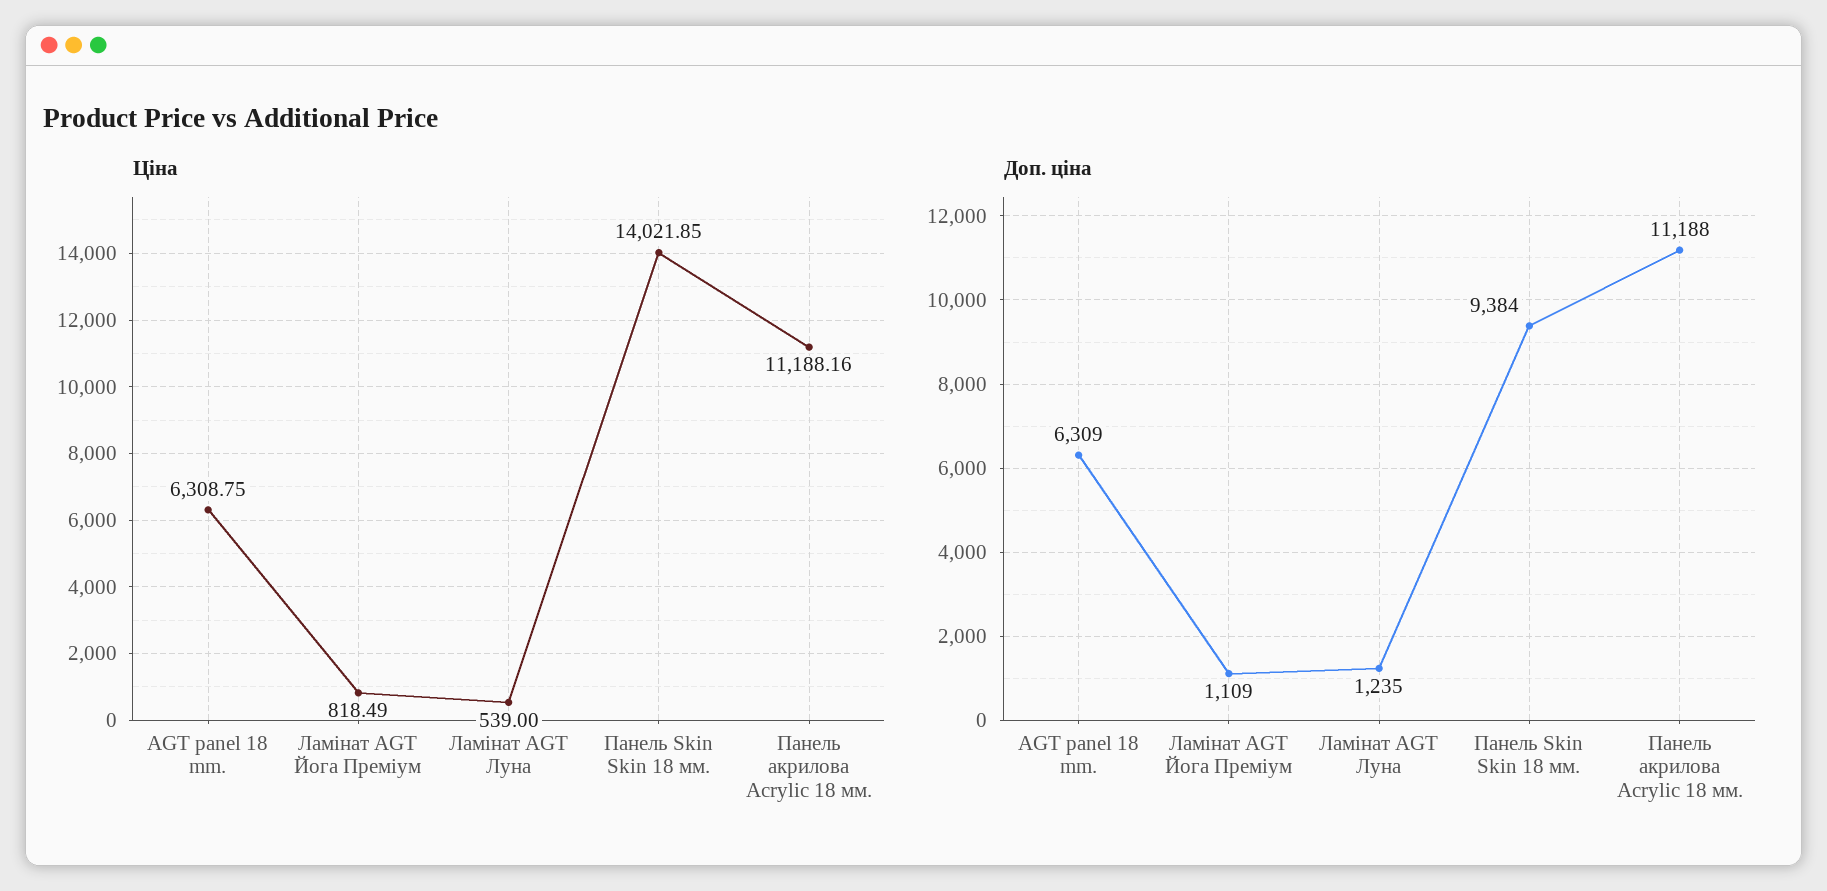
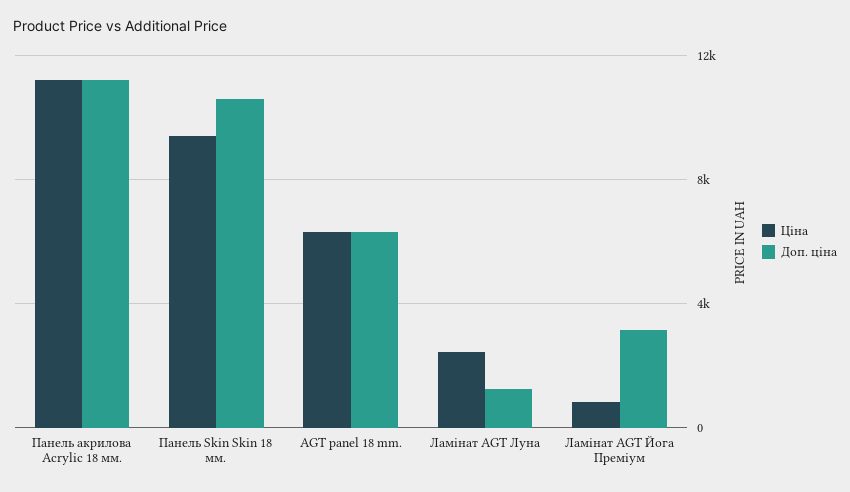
  {
    "Ціна": {
      "AGT panel 18 mm.": 6308.75,
      "Ламінат AGT Йога Преміум": 818.49,
-     "Ламінат AGT Луна": 539,
+     "Ламінат AGT Луна": 2500,
-     "Панель Skin Skin 18 мм.": 14021.85,
+     "Панель Skin Skin 18 мм.": 9500,
      "Панель акрилова Acrylic 18 мм.": 11188.16
    },
    "Доп. ціна": {
      "AGT panel 18 mm.": 6309,
-     "Ламінат AGT Йога Преміум": 1109,
+     "Ламінат AGT Йога Преміум": 3000,
      "Ламінат AGT Луна": 1235,
-     "Панель Skin Skin 18 мм.": 9384,
+     "Панель Skin Skin 18 мм.": 10500,
      "Панель акрилова Acrylic 18 мм.": 11188
    }
  }

